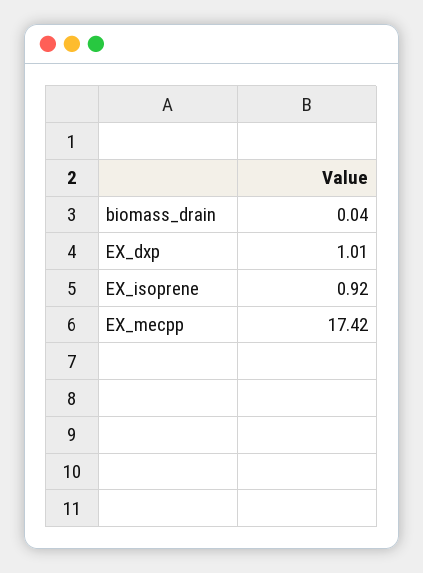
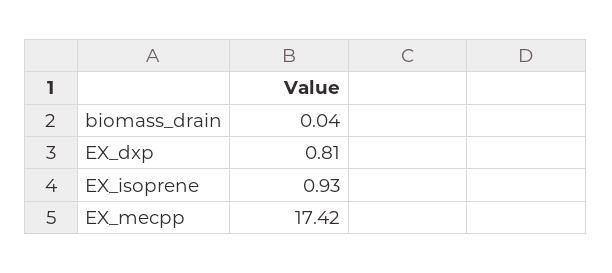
  {
    "biomass_drain": 0.04,
-   "EX_dxp": 1.01,
+   "EX_dxp": 0.81,
-   "EX_isoprene": 0.92,
+   "EX_isoprene": 0.93,
    "EX_mecpp": 17.42
  }

